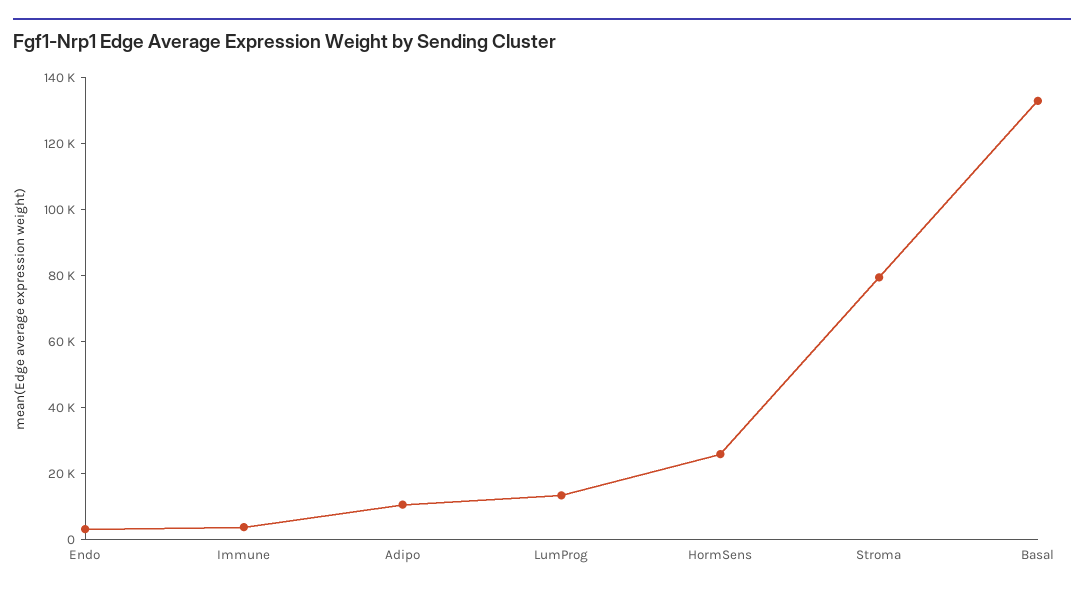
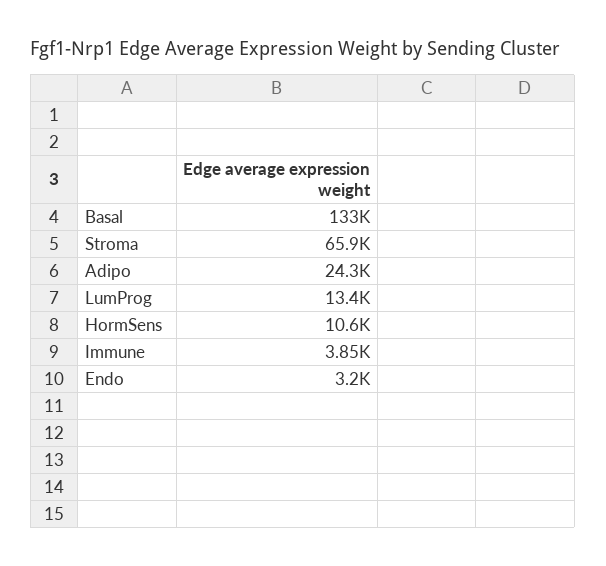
  {
    "Endo": 3200,
    "Immune": 3850,
-   "Adipo": 10000,
+   "Adipo": 24300,
    "LumProg": 13400,
-   "HormSens": 25000,
+   "HormSens": 10600,
-   "Stroma": 80000,
+   "Stroma": 65900,
    "Basal": 133000
  }

